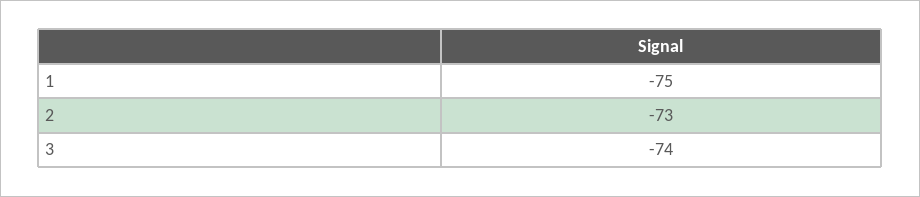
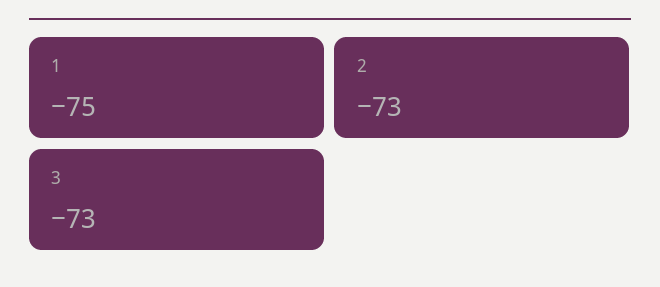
  {
    "1": -75,
    "2": -73,
-   "3": -74
+   "3": -73
  }

